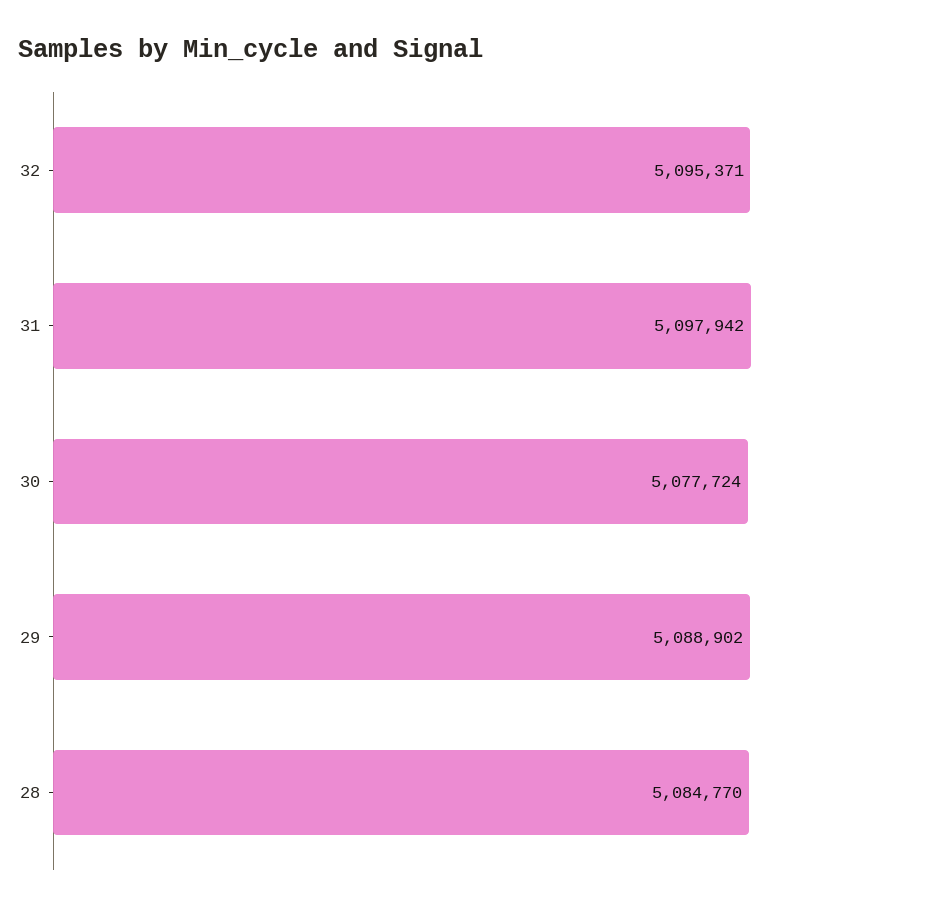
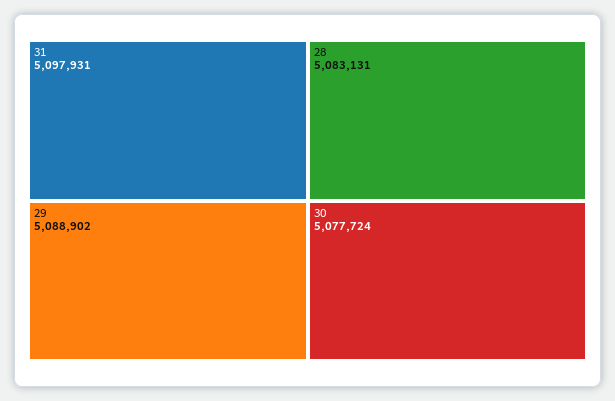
  {
-   "32": 5095371,
-   "31": 5097942,
+   "31": 5097931,
    "30": 5077724,
    "29": 5088902,
-   "28": 5084770
+   "28": 5083131
  }

